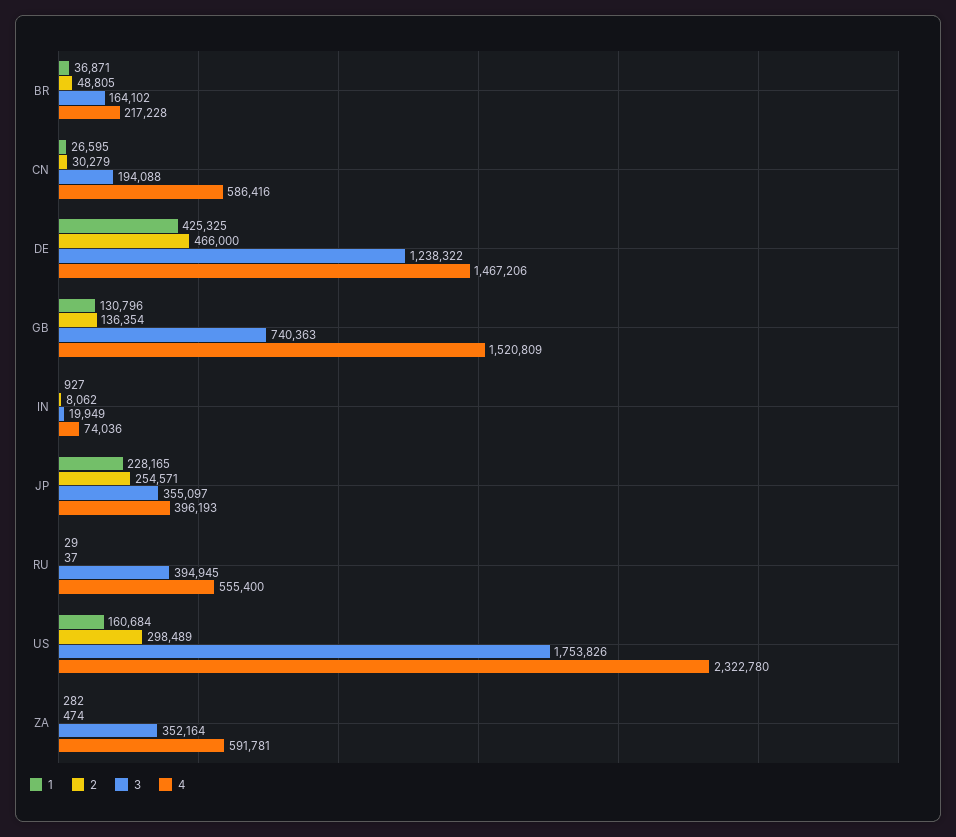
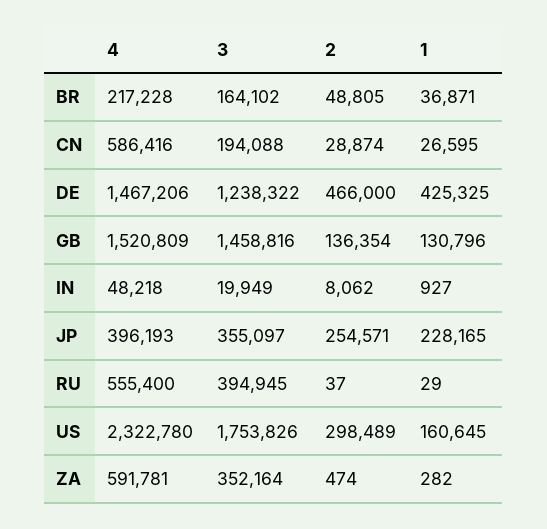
  {
    "1": {
      "BR": 36871,
      "CN": 26595,
      "DE": 425325,
      "GB": 130796,
      "IN": 927,
      "JP": 228165,
      "RU": 29,
-     "US": 160684,
+     "US": 160645,
      "ZA": 282
    },
    "2": {
      "BR": 48805,
-     "CN": 30279,
+     "CN": 28874,
      "DE": 466000,
      "GB": 136354,
      "IN": 8062,
      "JP": 254571,
      "RU": 37,
      "US": 298489,
      "ZA": 474
    },
    "3": {
      "BR": 164102,
      "CN": 194088,
      "DE": 1238322,
-     "GB": 740363,
+     "GB": 1458816,
      "IN": 19949,
      "JP": 355097,
      "RU": 394945,
      "US": 1753826,
      "ZA": 352164
    },
    "4": {
      "BR": 217228,
      "CN": 586416,
      "DE": 1467206,
      "GB": 1520809,
-     "IN": 74036,
+     "IN": 48218,
      "JP": 396193,
      "RU": 555400,
      "US": 2322780,
      "ZA": 591781
    }
  }

